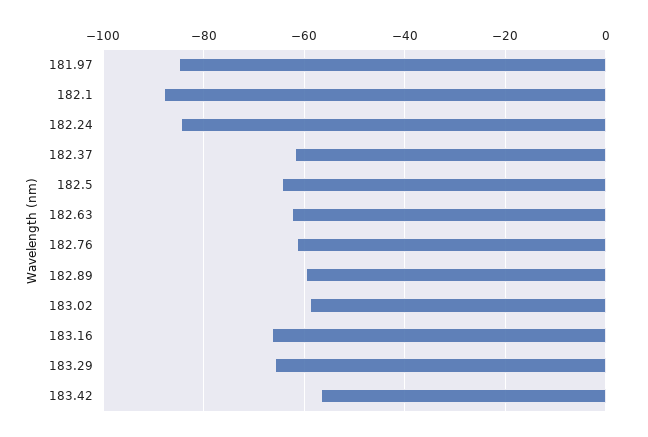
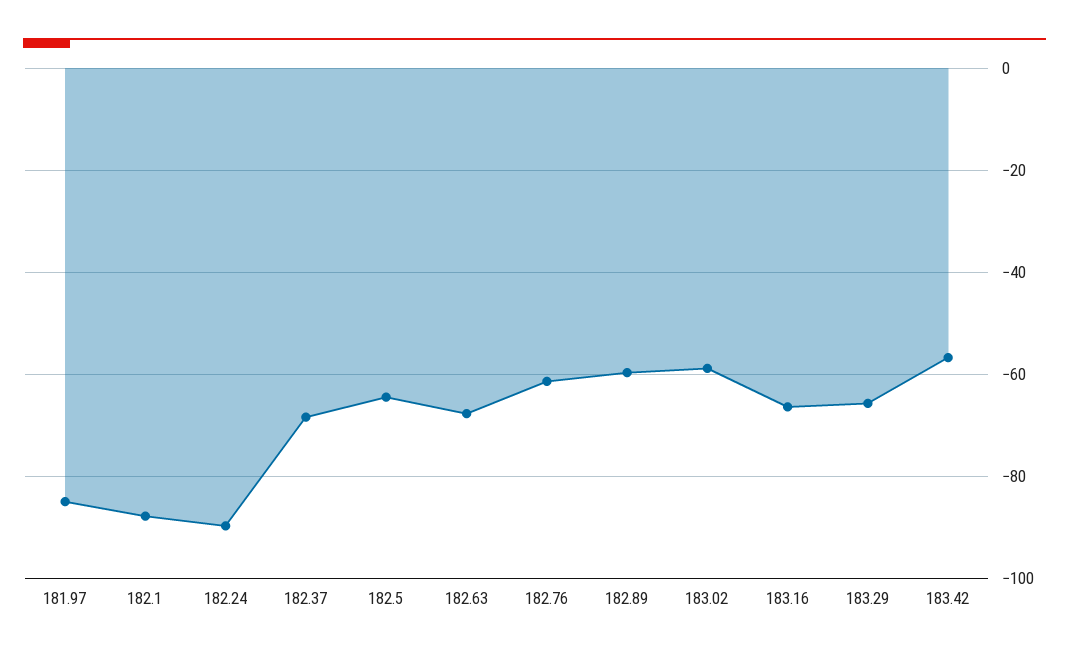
  {
    "181.97": -84,
    "182.1": -88,
-   "182.24": -84,
+   "182.24": -90,
-   "182.37": -62,
+   "182.37": -68,
    "182.5": -64,
-   "182.63": -62,
+   "182.63": -68,
    "182.76": -62,
    "182.89": -60,
    "183.02": -58,
    "183.16": -66,
    "183.29": -66,
    "183.42": -56
  }

